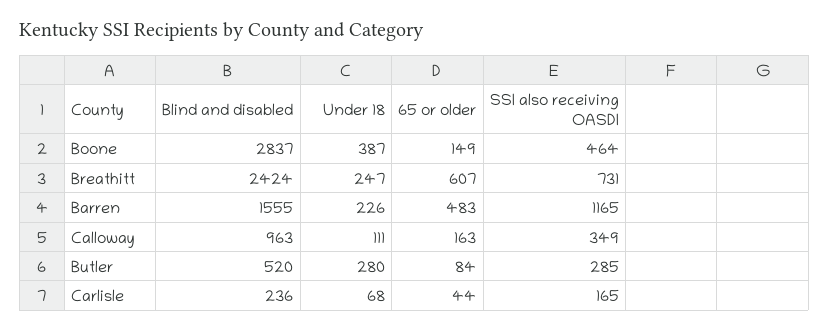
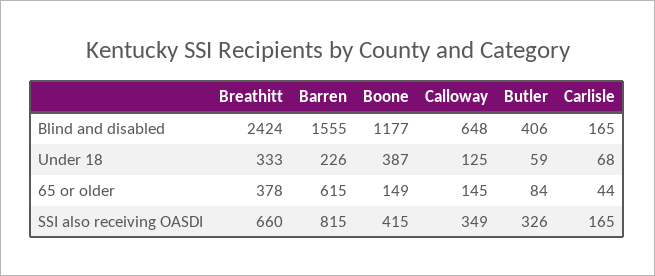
  {
    "Blind and disabled": {
-     "Boone": 2837,
+     "Boone": 1177,
      "Breathitt": 2424,
      "Barren": 1555,
-     "Calloway": 963,
+     "Calloway": 648,
-     "Butler": 520,
+     "Butler": 406,
-     "Carlisle": 236
+     "Carlisle": 165
    },
    "Under 18": {
      "Boone": 387,
-     "Breathitt": 247,
+     "Breathitt": 333,
      "Barren": 226,
-     "Calloway": 111,
+     "Calloway": 125,
-     "Butler": 280,
+     "Butler": 59,
      "Carlisle": 68
    },
    "65 or older": {
      "Boone": 149,
-     "Breathitt": 607,
+     "Breathitt": 378,
-     "Barren": 483,
+     "Barren": 615,
-     "Calloway": 163,
+     "Calloway": 145,
      "Butler": 84,
      "Carlisle": 44
    },
    "SSI also receiving OASDI": {
-     "Boone": 464,
+     "Boone": 415,
-     "Breathitt": 731,
+     "Breathitt": 660,
-     "Barren": 1165,
+     "Barren": 815,
      "Calloway": 349,
-     "Butler": 285,
+     "Butler": 326,
      "Carlisle": 165
    }
  }

